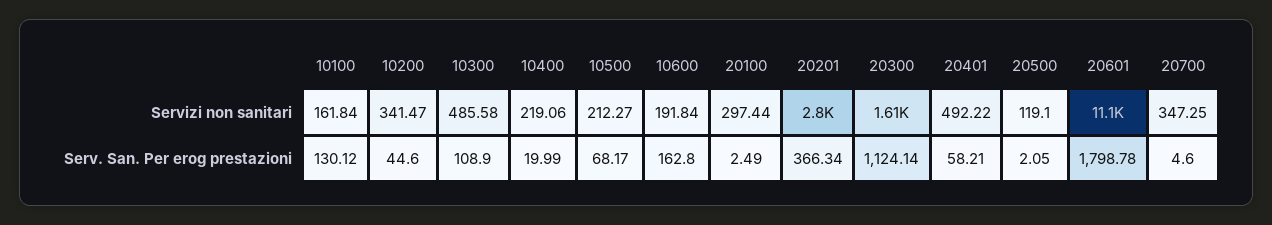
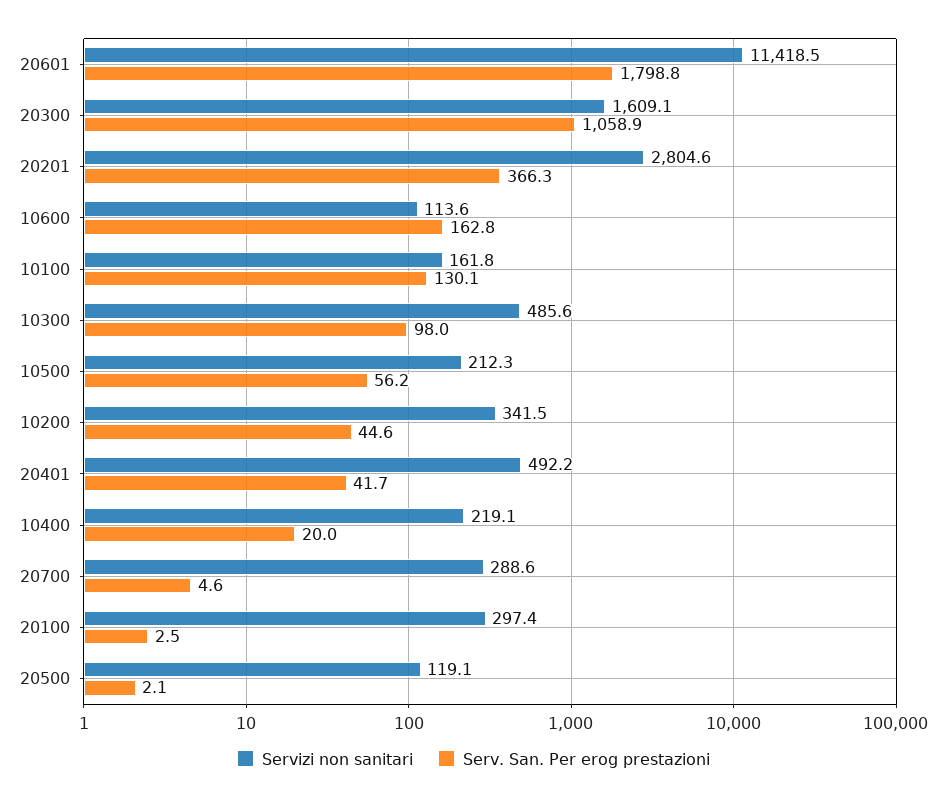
  {
    "Servizi non sanitari": {
      "10100": 161.84,
      "10200": 341.47,
      "10300": 485.58,
      "10400": 219.06,
      "10500": 212.27,
-     "10600": 191.84,
+     "10600": 113.6,
      "20100": 297.44,
      "20201": 2804.6,
      "20300": 1609.1,
      "20401": 492.22,
      "20500": 119.1,
-     "20601": 11100,
+     "20601": 11418.5,
-     "20700": 347.25
+     "20700": 288.6
    },
    "Serv. San. Per erog prestazioni": {
      "10100": 130.12,
      "10200": 44.6,
-     "10300": 108.9,
+     "10300": 98,
      "10400": 19.99,
-     "10500": 68.17,
+     "10500": 56.2,
      "10600": 162.8,
      "20100": 2.49,
      "20201": 366.34,
-     "20300": 1124.14,
+     "20300": 1058.9,
-     "20401": 58.21,
+     "20401": 41.7,
      "20500": 2.05,
      "20601": 1798.78,
      "20700": 4.6
    }
  }

